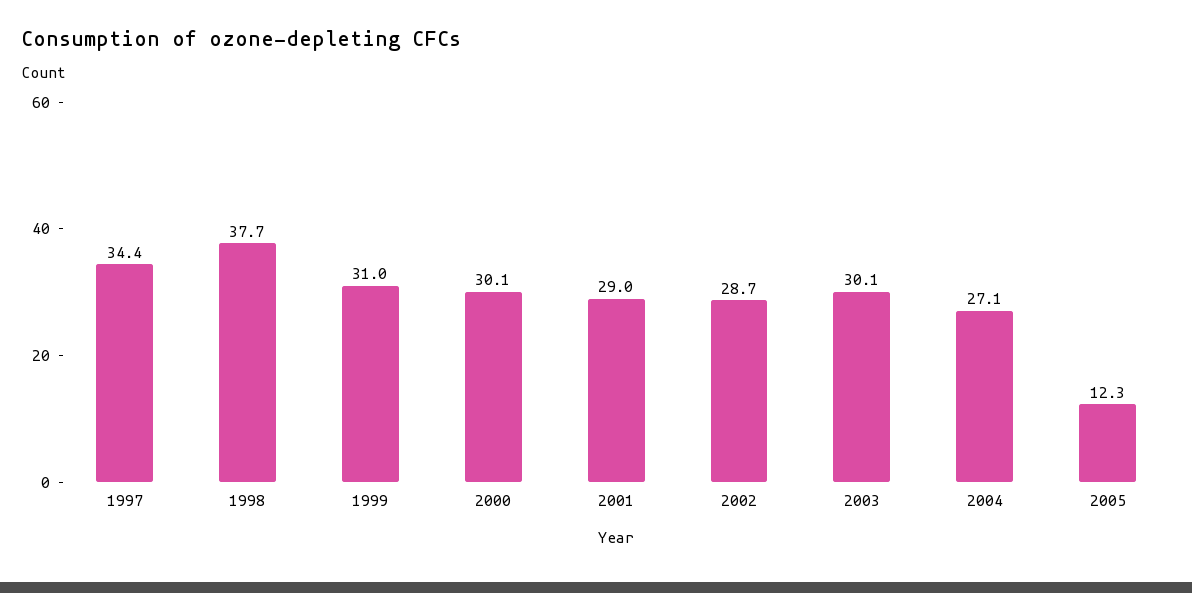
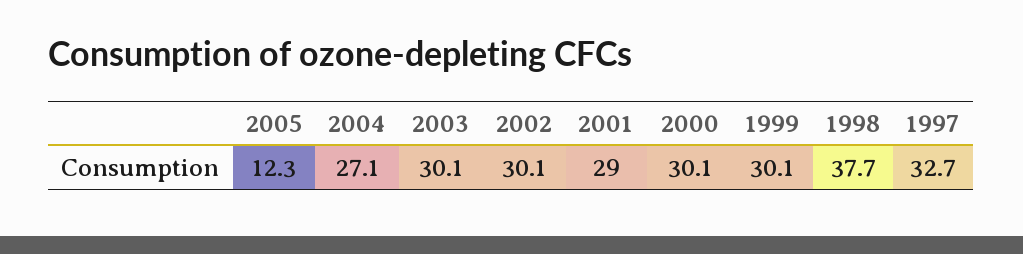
  {
-   "1997": 34.4,
+   "1997": 32.7,
    "1998": 37.7,
-   "1999": 31,
+   "1999": 30.1,
    "2000": 30.1,
    "2001": 29,
-   "2002": 28.7,
+   "2002": 30.1,
    "2003": 30.1,
    "2004": 27.1,
    "2005": 12.3
  }

